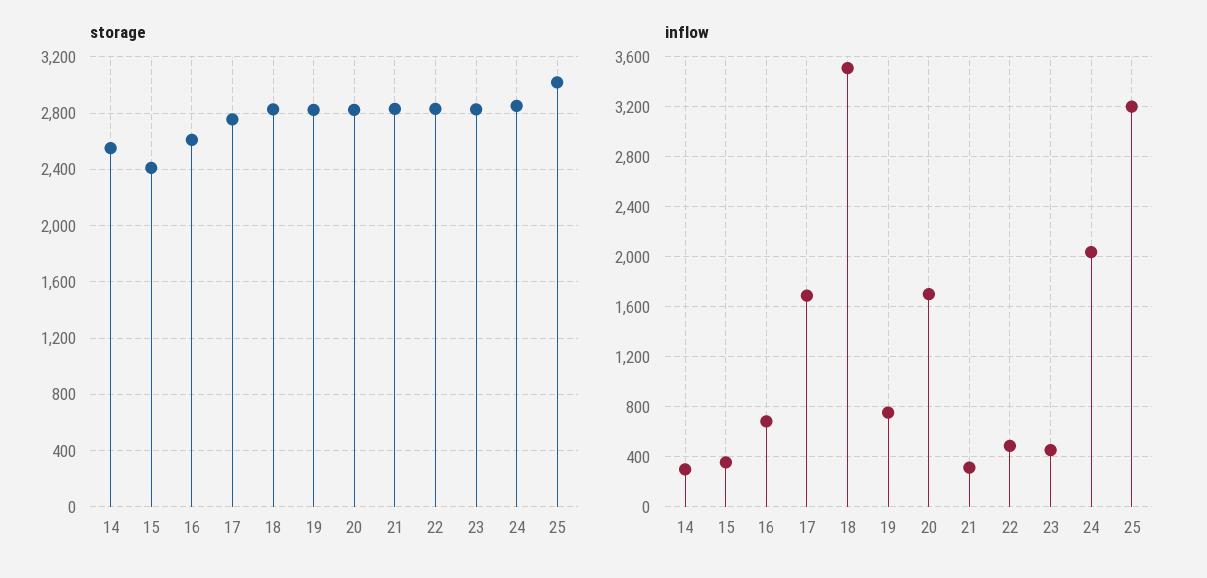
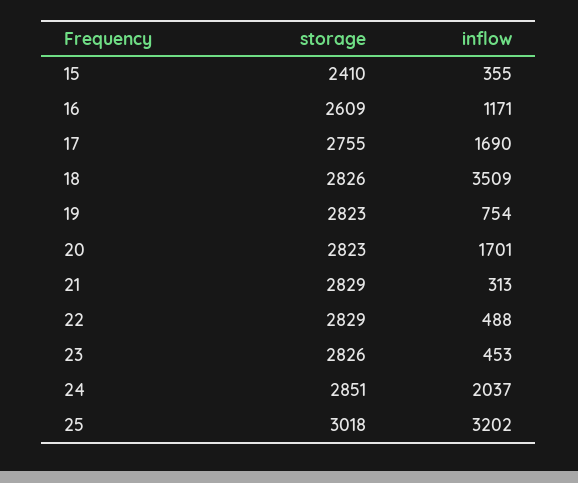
  {
    "storage": {
-     "14": 2550,
      "15": 2410,
      "16": 2609,
      "17": 2755,
      "18": 2826,
      "19": 2823,
      "20": 2823,
      "21": 2829,
      "22": 2829,
      "23": 2826,
      "24": 2851,
      "25": 3018
    },
    "inflow": {
-     "14": 300,
      "15": 355,
-     "16": 700,
+     "16": 1171,
      "17": 1690,
      "18": 3509,
      "19": 754,
      "20": 1701,
      "21": 313,
      "22": 488,
      "23": 453,
      "24": 2037,
      "25": 3202
    }
  }

